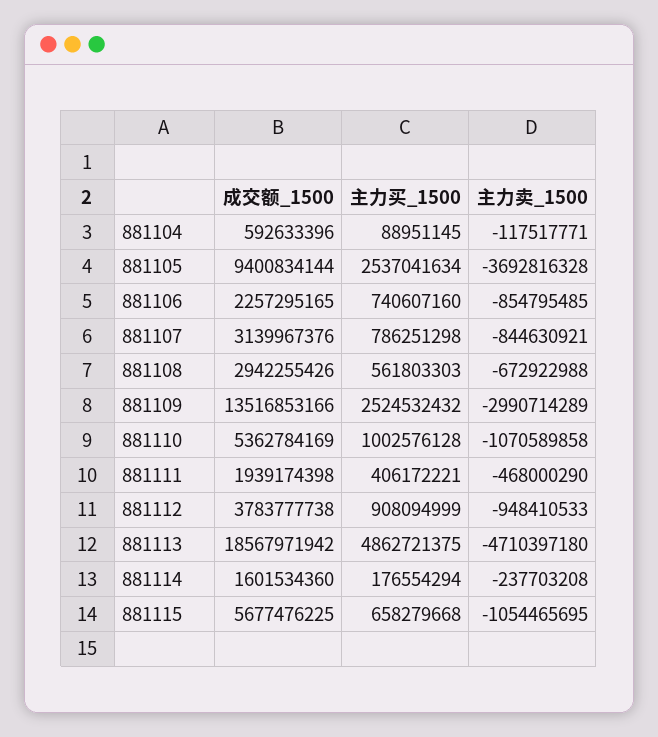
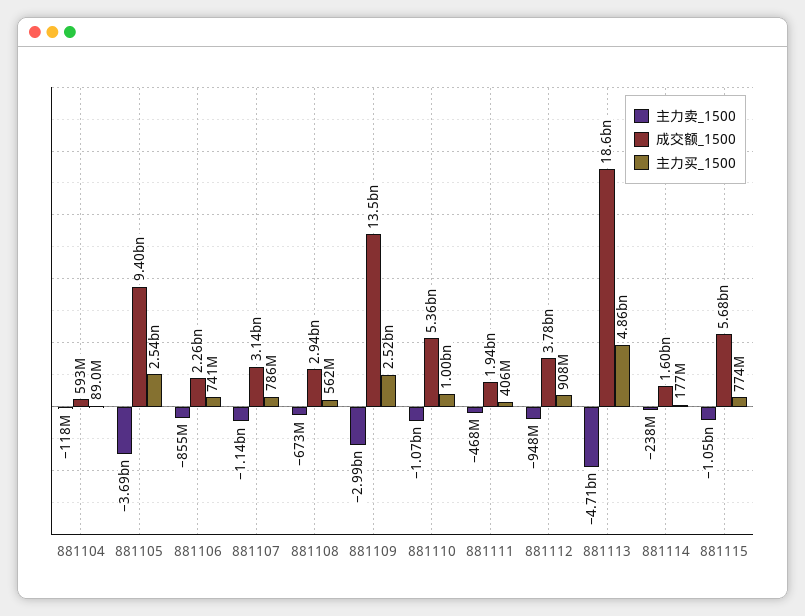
  {
    "成交额_1500": {
      "881104": 592633396,
      "881105": 9400834144,
      "881106": 2257295165,
      "881107": 3139967376,
      "881108": 2942255426,
      "881109": 13516853166,
      "881110": 5362784169,
      "881111": 1939174398,
      "881112": 3783777738,
      "881113": 18567971942,
      "881114": 1601534360,
      "881115": 5677476225
    },
    "主力买_1500": {
      "881104": 88951145,
      "881105": 2537041634,
      "881106": 740607160,
      "881107": 786251298,
      "881108": 561803303,
      "881109": 2524532432,
      "881110": 1002576128,
      "881111": 406172221,
      "881112": 908094999,
      "881113": 4862721375,
      "881114": 176554294,
-     "881115": 658279668
+     "881115": 774000000
    },
    "主力卖_1500": {
      "881104": -117517771,
      "881105": -3692816328,
      "881106": -854795485,
-     "881107": -844630921,
+     "881107": -1140000000,
      "881108": -672922988,
      "881109": -2990714289,
      "881110": -1070589858,
      "881111": -468000290,
      "881112": -948410533,
      "881113": -4710397180,
      "881114": -237703208,
      "881115": -1054465695
    }
  }

